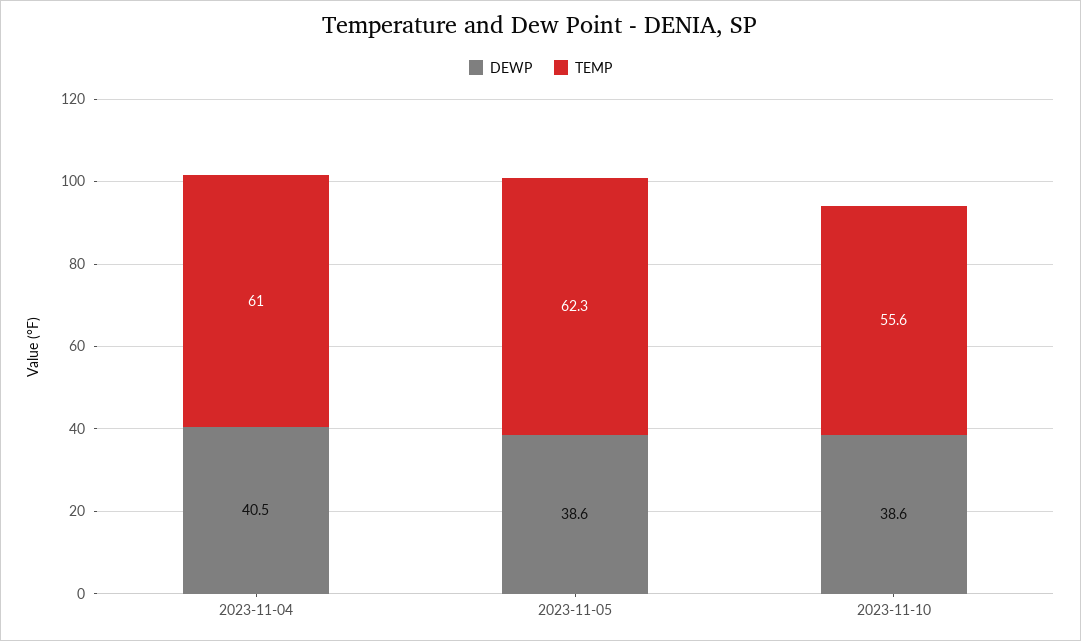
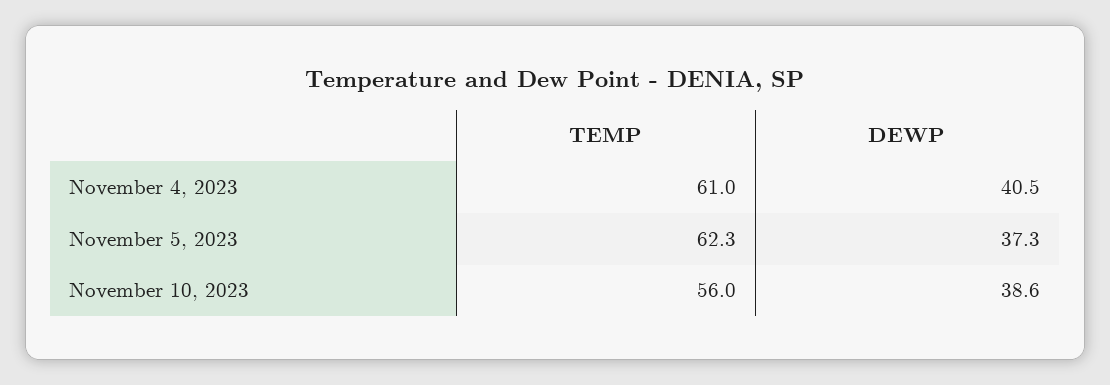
  {
    "DEWP": {
      "2023-11-04": 40.5,
-     "2023-11-05": 38.6,
+     "2023-11-05": 37.3,
      "2023-11-10": 38.6
    },
    "TEMP": {
      "2023-11-04": 61,
      "2023-11-05": 62.3,
-     "2023-11-10": 55.6
+     "2023-11-10": 56
    }
  }

